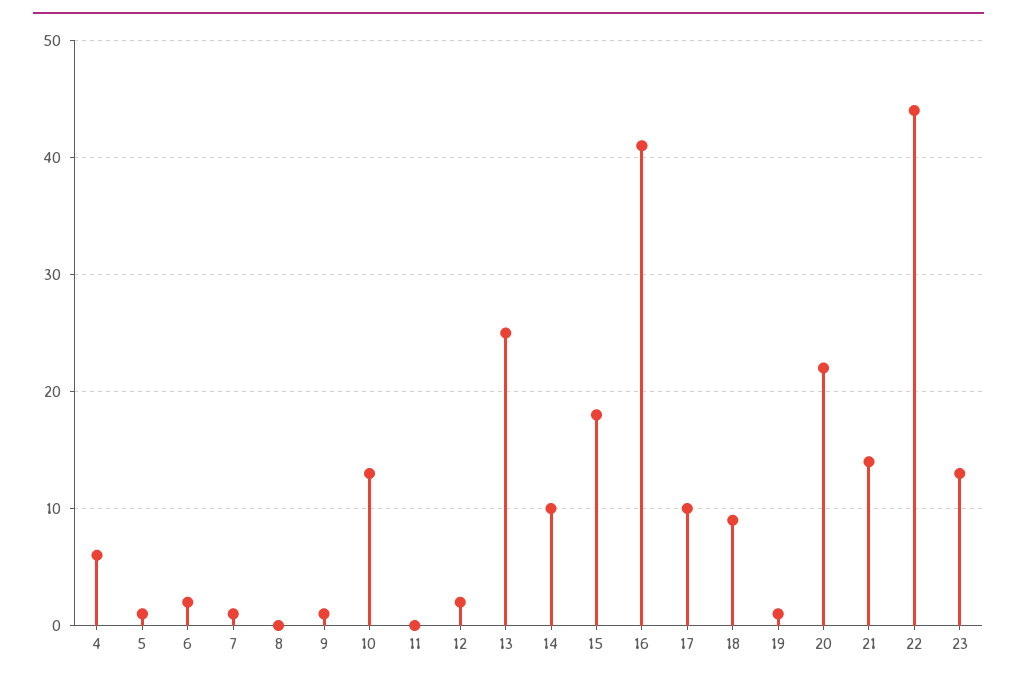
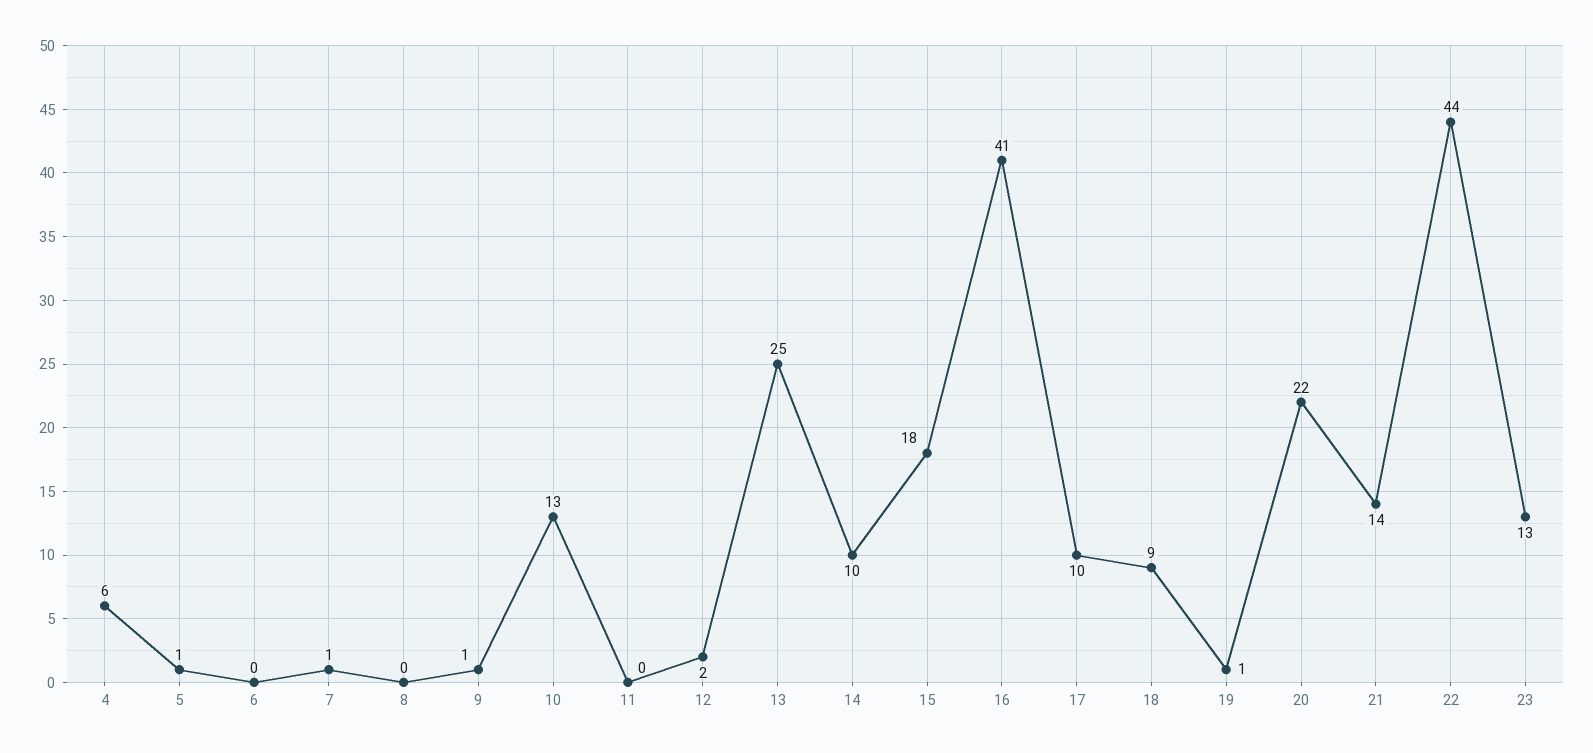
  {
    "4": 6,
    "5": 1,
-   "6": 2,
+   "6": 0,
    "7": 1,
    "8": 0,
    "9": 1,
    "10": 13,
    "11": 0,
    "12": 2,
    "13": 25,
    "14": 10,
    "15": 18,
    "16": 41,
    "17": 10,
    "18": 9,
    "19": 1,
    "20": 22,
    "21": 14,
    "22": 44,
    "23": 13
  }

